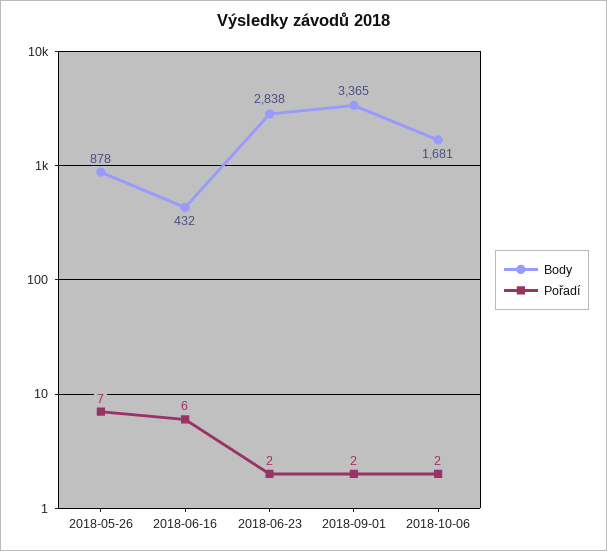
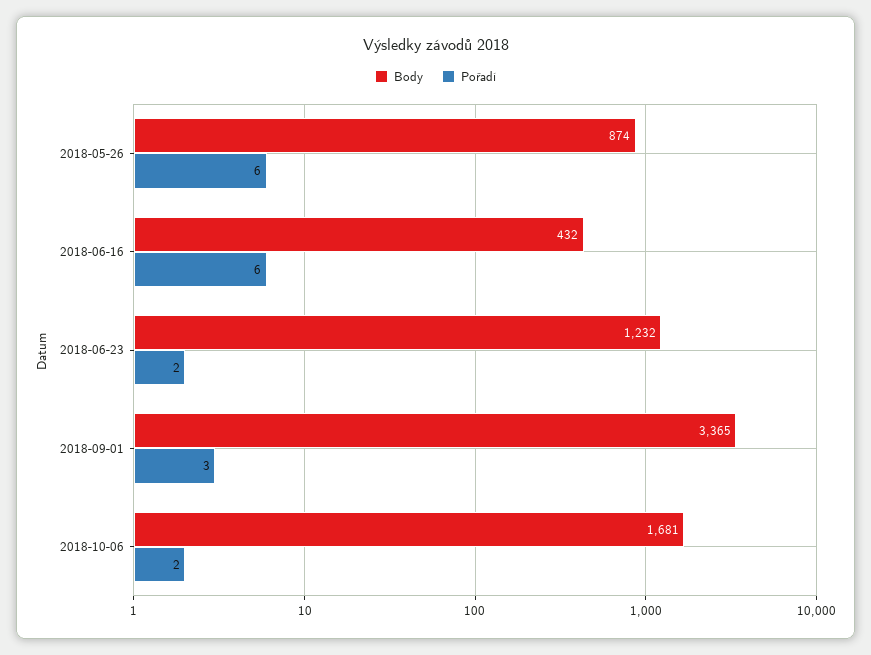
  {
    "Body": {
-     "2018-05-26": 878,
+     "2018-05-26": 874,
      "2018-06-16": 432,
-     "2018-06-23": 2838,
+     "2018-06-23": 1232,
      "2018-09-01": 3365,
      "2018-10-06": 1681
    },
    "Pořadí": {
-     "2018-05-26": 7,
+     "2018-05-26": 6,
      "2018-06-16": 6,
      "2018-06-23": 2,
-     "2018-09-01": 2,
+     "2018-09-01": 3,
      "2018-10-06": 2
    }
  }

